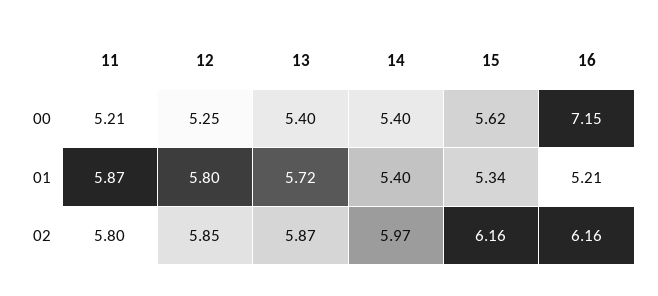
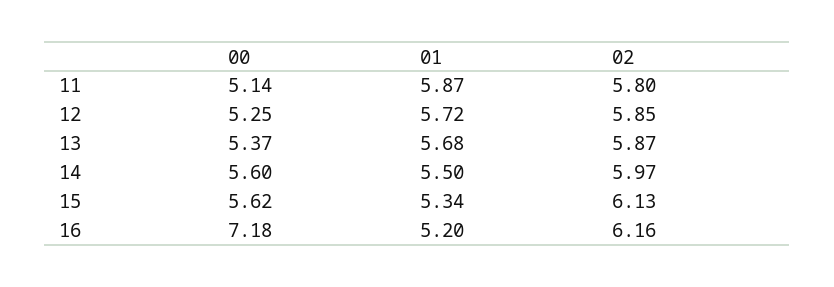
  {
    "11": {
-     "00": 5.21,
+     "00": 5.14,
      "01": 5.87,
      "02": 5.8
    },
    "12": {
      "00": 5.25,
-     "01": 5.8,
+     "01": 5.72,
      "02": 5.85
    },
    "13": {
-     "00": 5.4,
+     "00": 5.37,
-     "01": 5.72,
+     "01": 5.68,
      "02": 5.87
    },
    "14": {
-     "00": 5.4,
+     "00": 5.6,
-     "01": 5.4,
+     "01": 5.5,
      "02": 5.97
    },
    "15": {
      "00": 5.62,
      "01": 5.34,
-     "02": 6.16
+     "02": 6.13
    },
    "16": {
-     "00": 7.15,
+     "00": 7.18,
-     "01": 5.21,
+     "01": 5.2,
      "02": 6.16
    }
  }

